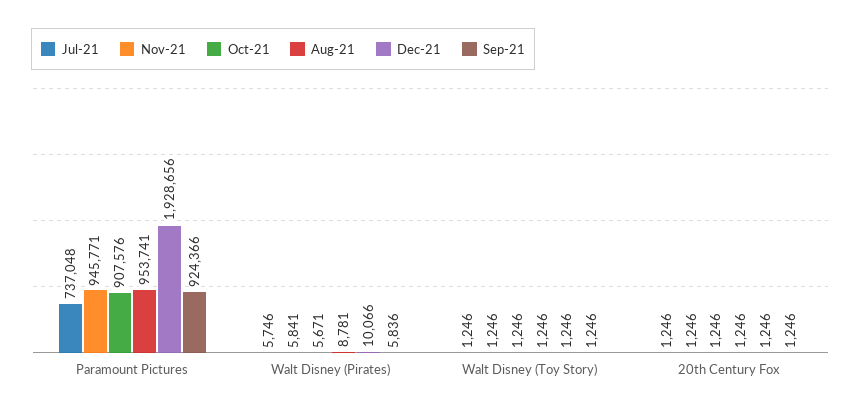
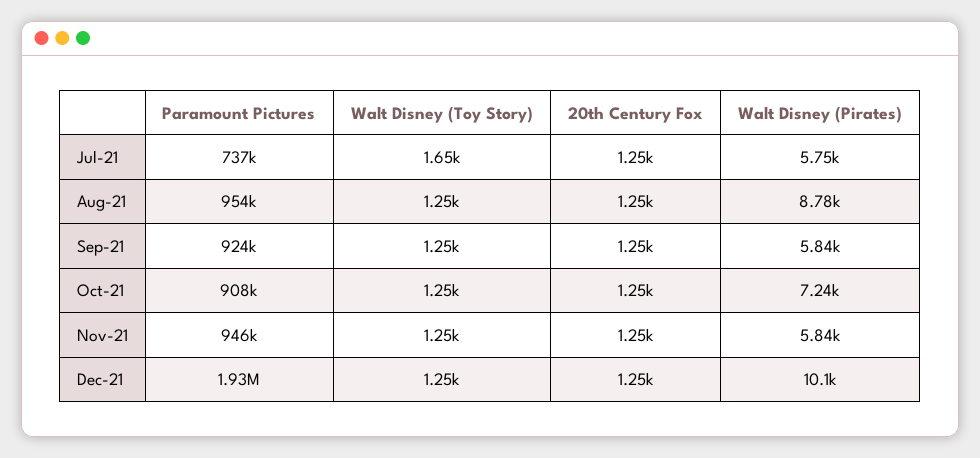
  {
    "Jul-21": {
      "Paramount Pictures": 737048,
      "Walt Disney (Pirates)": 5746,
-     "Walt Disney (Toy Story)": 1246,
+     "Walt Disney (Toy Story)": 1650,
      "20th Century Fox": 1246
    },
    "Nov-21": {
      "Paramount Pictures": 945771,
      "Walt Disney (Pirates)": 5841,
      "Walt Disney (Toy Story)": 1246,
      "20th Century Fox": 1246
    },
    "Oct-21": {
      "Paramount Pictures": 907576,
-     "Walt Disney (Pirates)": 5671,
+     "Walt Disney (Pirates)": 7240,
      "Walt Disney (Toy Story)": 1246,
      "20th Century Fox": 1246
    },
    "Aug-21": {
      "Paramount Pictures": 953741,
      "Walt Disney (Pirates)": 8781,
      "Walt Disney (Toy Story)": 1246,
      "20th Century Fox": 1246
    },
    "Dec-21": {
      "Paramount Pictures": 1928656,
      "Walt Disney (Pirates)": 10066,
      "Walt Disney (Toy Story)": 1246,
      "20th Century Fox": 1246
    },
    "Sep-21": {
      "Paramount Pictures": 924366,
      "Walt Disney (Pirates)": 5836,
      "Walt Disney (Toy Story)": 1246,
      "20th Century Fox": 1246
    }
  }

